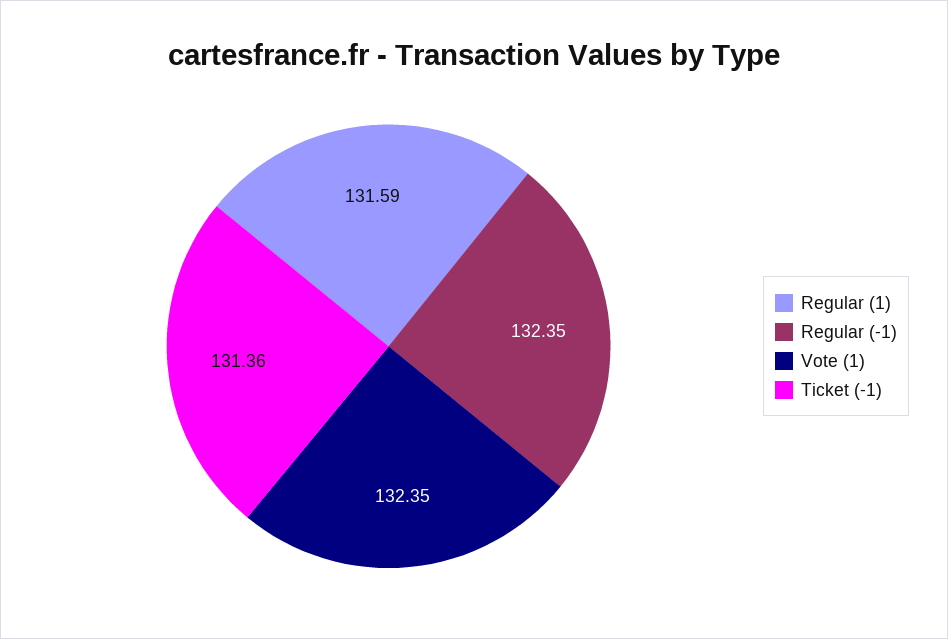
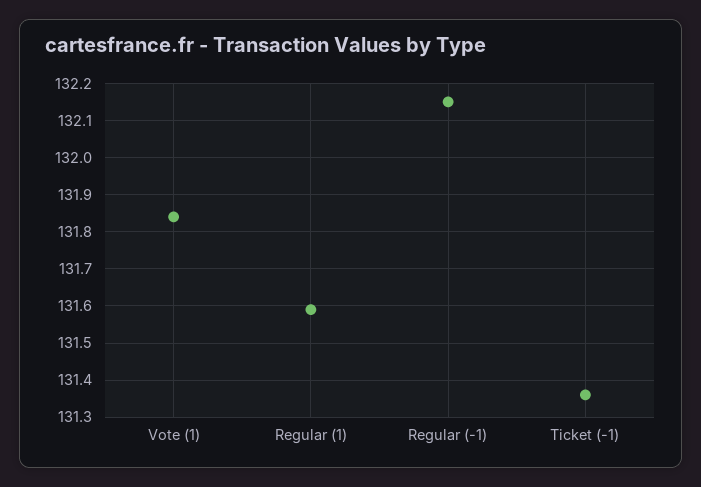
  {
    "Regular (1)": 131.59,
-   "Regular (-1)": 132.35,
+   "Regular (-1)": 132.15,
-   "Vote (1)": 132.35,
+   "Vote (1)": 131.85,
    "Ticket (-1)": 131.36
  }

